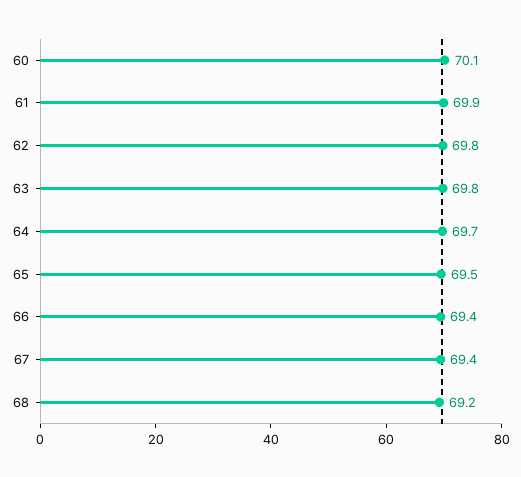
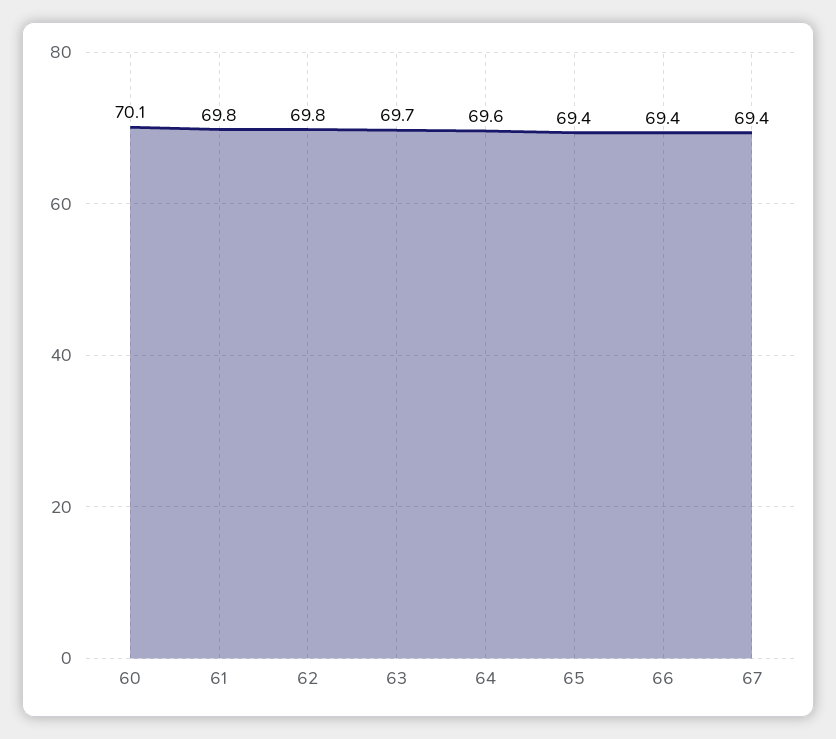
  {
    "60": 70.1,
-   "61": 69.9,
+   "61": 69.8,
    "62": 69.8,
-   "63": 69.8,
+   "63": 69.7,
-   "64": 69.7,
+   "64": 69.6,
-   "65": 69.5,
+   "65": 69.4,
    "66": 69.4,
-   "67": 69.4,
+   "67": 69.4
-   "68": 69.2
  }

